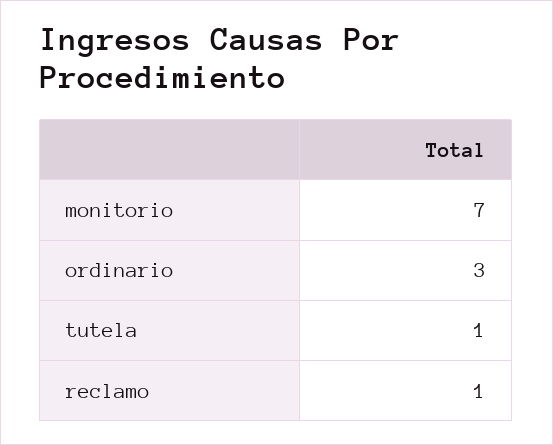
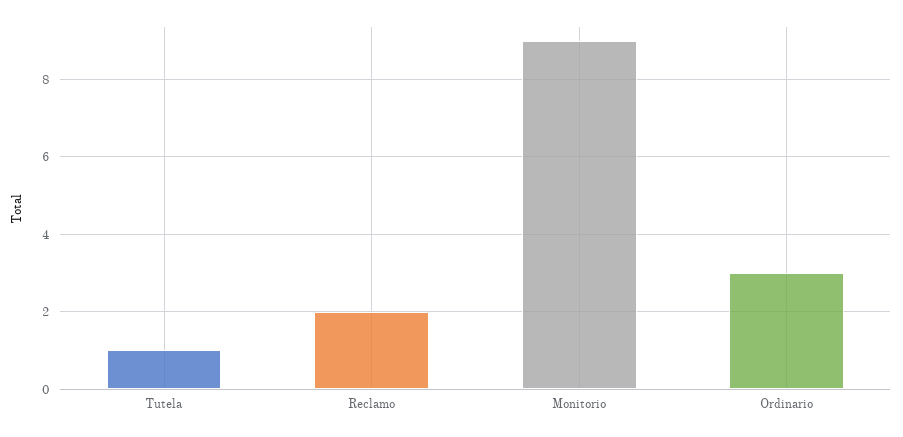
  {
-   "monitorio": 7,
+   "monitorio": 9,
    "ordinario": 3,
    "tutela": 1,
-   "reclamo": 1
+   "reclamo": 2
  }

